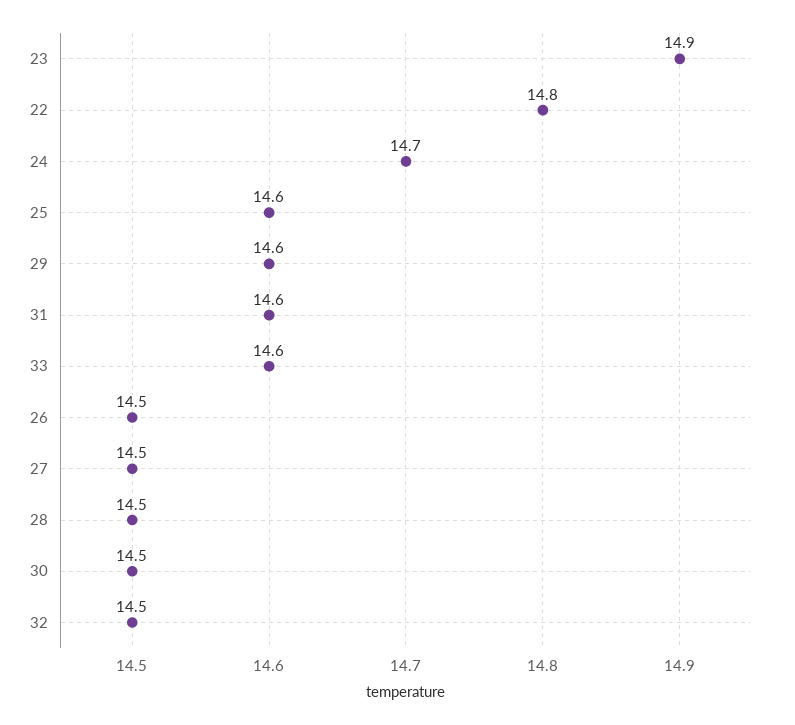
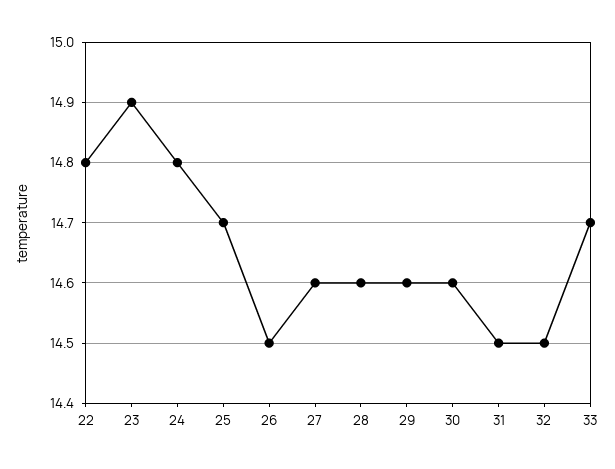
  {
    "23": 14.9,
    "22": 14.8,
-   "24": 14.7,
+   "24": 14.8,
-   "25": 14.6,
+   "25": 14.7,
    "29": 14.6,
-   "31": 14.6,
+   "31": 14.5,
-   "33": 14.6,
+   "33": 14.7,
    "26": 14.5,
-   "27": 14.5,
+   "27": 14.6,
-   "28": 14.5,
+   "28": 14.6,
-   "30": 14.5,
+   "30": 14.6,
    "32": 14.5
  }

